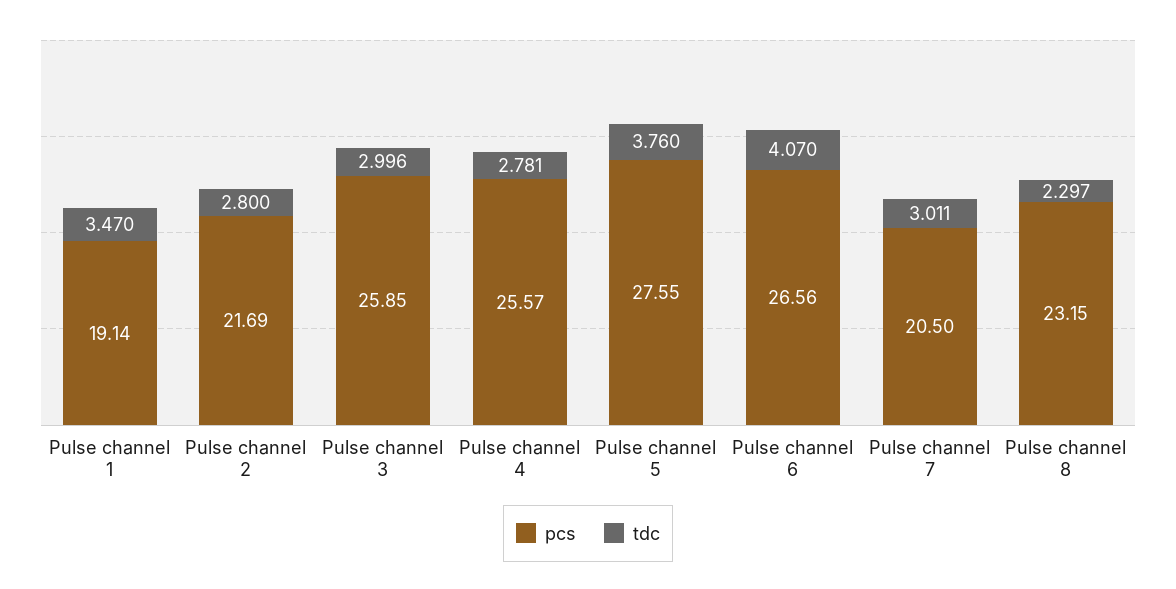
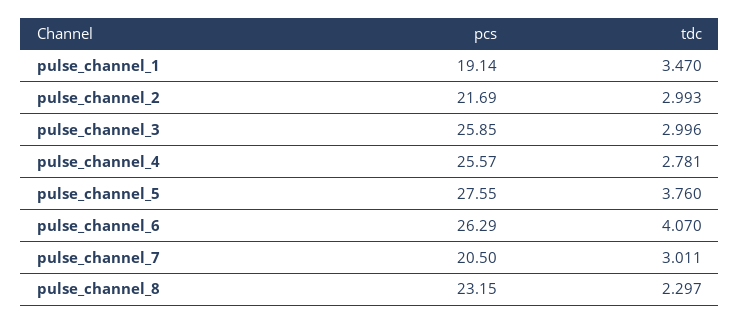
  {
    "pcs": {
      "Pulse channel 1": 19.14,
      "Pulse channel 2": 21.69,
      "Pulse channel 3": 25.85,
      "Pulse channel 4": 25.57,
      "Pulse channel 5": 27.55,
-     "Pulse channel 6": 26.56,
+     "Pulse channel 6": 26.29,
      "Pulse channel 7": 20.5,
      "Pulse channel 8": 23.15
    },
    "tdc": {
      "Pulse channel 1": 3.47,
-     "Pulse channel 2": 2.8,
+     "Pulse channel 2": 2.993,
      "Pulse channel 3": 2.996,
      "Pulse channel 4": 2.781,
      "Pulse channel 5": 3.76,
      "Pulse channel 6": 4.07,
      "Pulse channel 7": 3.011,
      "Pulse channel 8": 2.297
    }
  }

